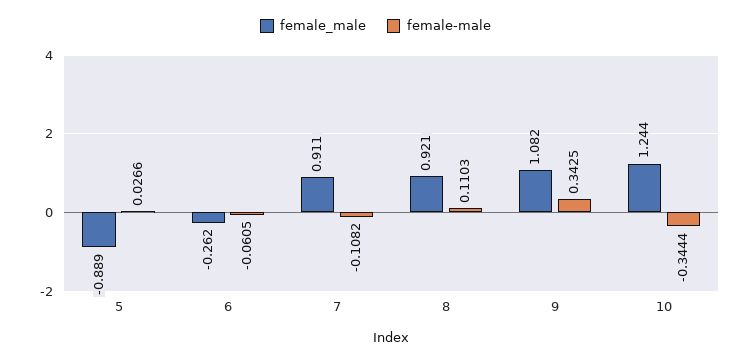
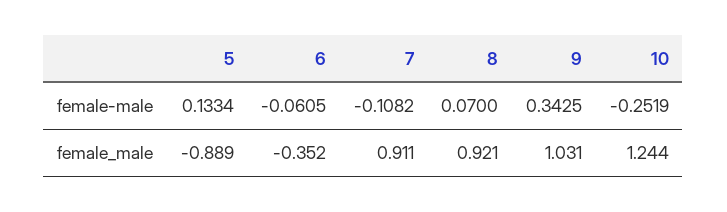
  {
    "female_male": {
      "5": -0.889,
-     "6": -0.262,
+     "6": -0.352,
      "7": 0.911,
      "8": 0.921,
-     "9": 1.082,
+     "9": 1.031,
      "10": 1.244
    },
    "female-male": {
-     "5": 0.0266,
+     "5": 0.1334,
      "6": -0.0605,
      "7": -0.1082,
-     "8": 0.1103,
+     "8": 0.07,
      "9": 0.3425,
-     "10": -0.3444
+     "10": -0.2519
    }
  }

